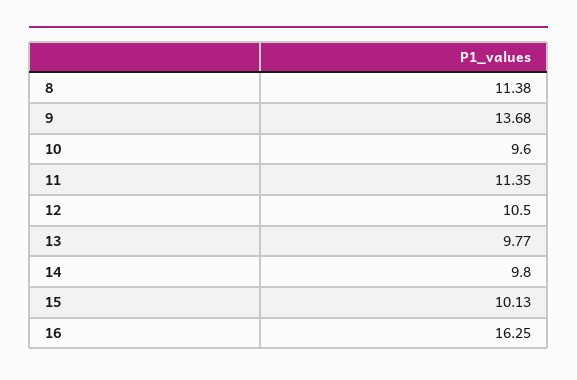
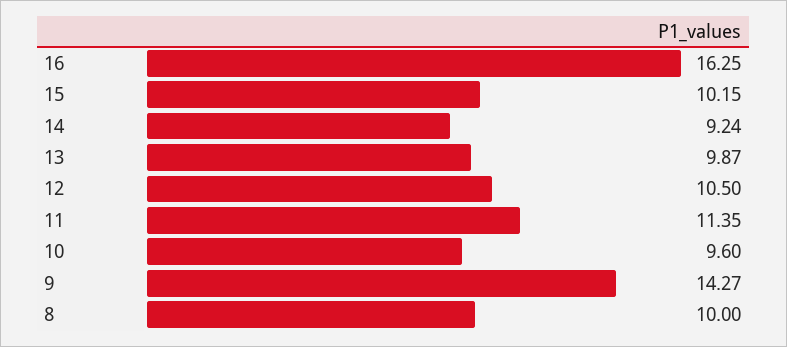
  {
-   "8": 11.38,
+   "8": 10,
-   "9": 13.68,
+   "9": 14.27,
    "10": 9.6,
    "11": 11.35,
    "12": 10.5,
-   "13": 9.77,
+   "13": 9.87,
-   "14": 9.8,
+   "14": 9.24,
-   "15": 10.13,
+   "15": 10.15,
    "16": 16.25
  }

